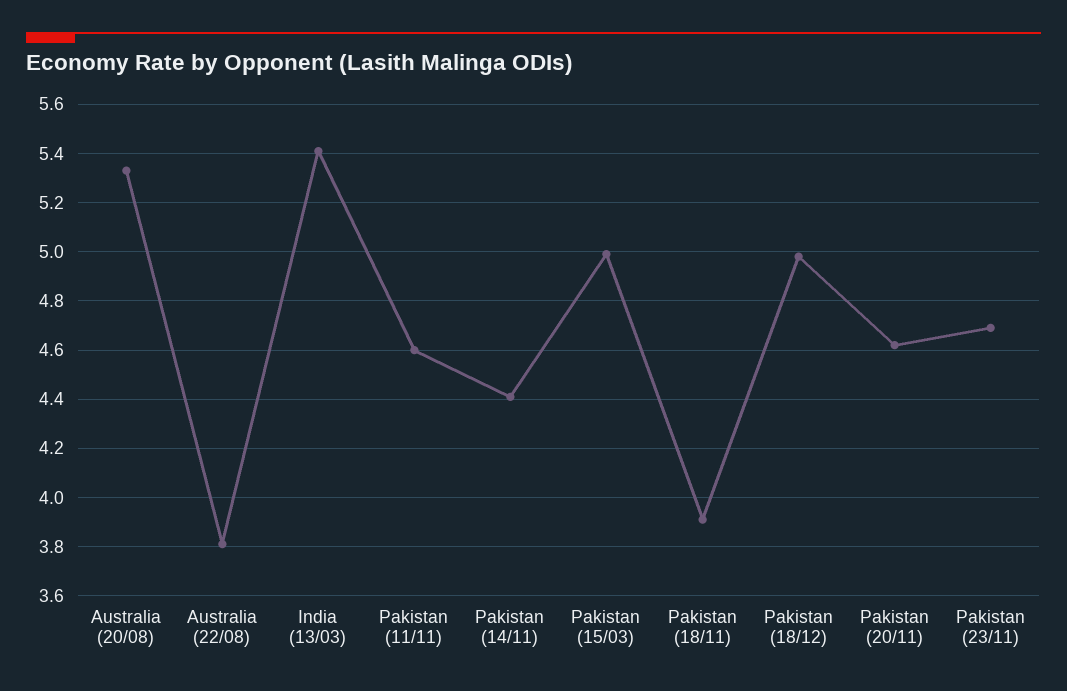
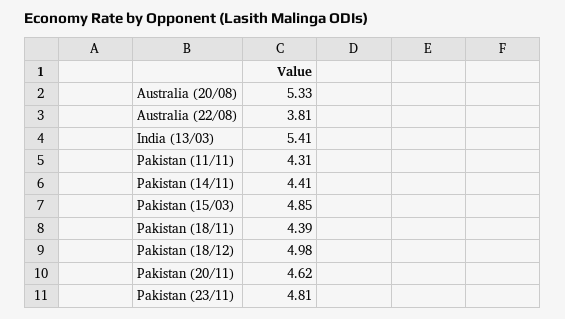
  {
    "Australia (20/08)": 5.33,
    "Australia (22/08)": 3.81,
    "India (13/03)": 5.41,
-   "Pakistan (11/11)": 4.6,
+   "Pakistan (11/11)": 4.31,
    "Pakistan (14/11)": 4.41,
-   "Pakistan (15/03)": 5,
+   "Pakistan (15/03)": 4.85,
-   "Pakistan (18/11)": 3.9,
+   "Pakistan (18/11)": 4.39,
    "Pakistan (18/12)": 4.98,
    "Pakistan (20/11)": 4.62,
-   "Pakistan (23/11)": 4.7
+   "Pakistan (23/11)": 4.81
  }

